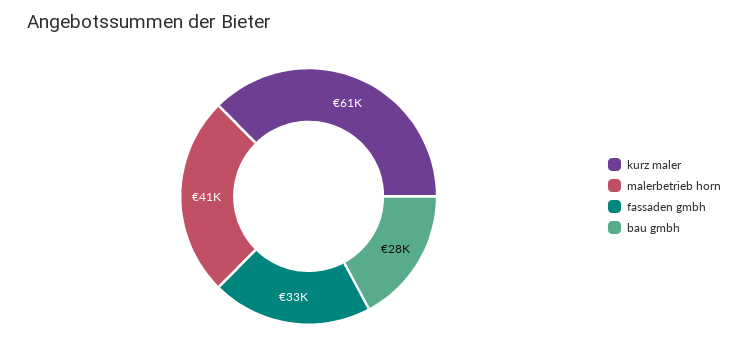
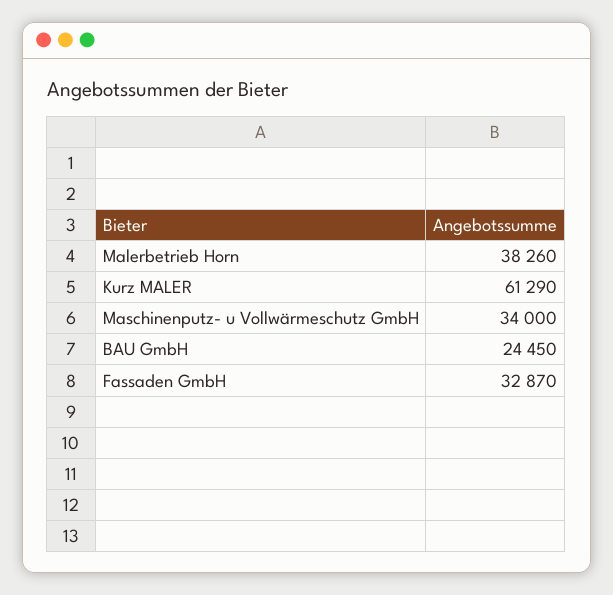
  {
    "kurz maler": 61290,
-   "malerbetrieb horn": 41000,
+   "malerbetrieb horn": 38260,
    "fassaden gmbh": 32870,
-   "bau gmbh": 28000
+   "bau gmbh": 24450,
+   "Maschinenputz- u Vollwärmeschutz GmbH": 34000
  }

